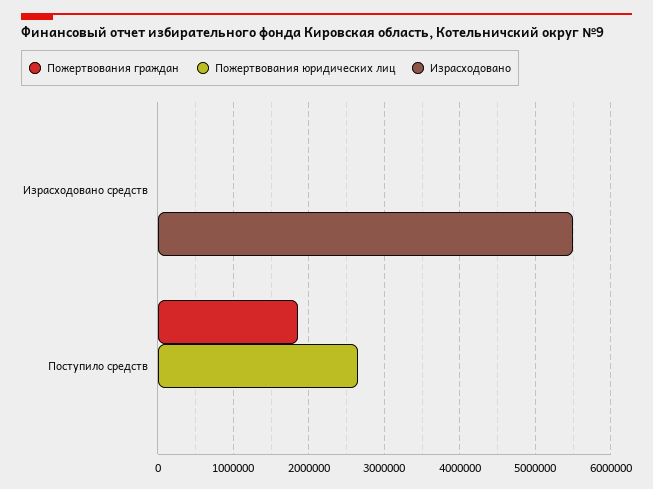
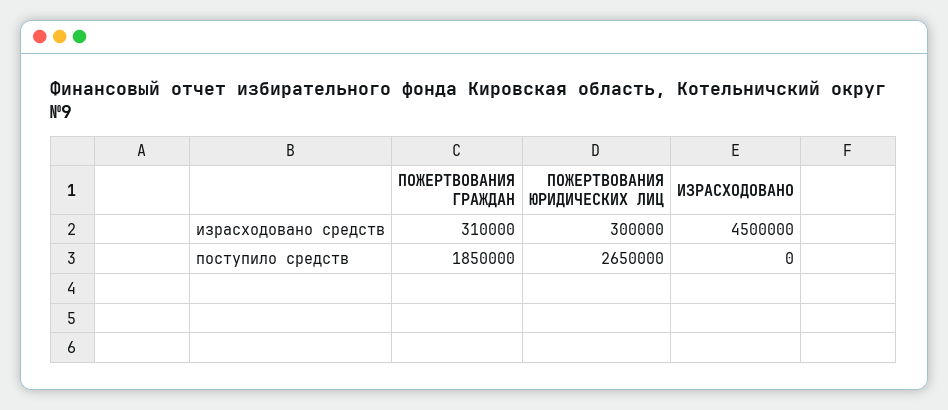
  {
    "Пожертвования граждан": {
-     "Израсходовано средств": 0,
+     "Израсходовано средств": 310000,
      "Поступило средств": 1850000
    },
    "Пожертвования юридических лиц": {
-     "Израсходовано средств": 0,
+     "Израсходовано средств": 300000,
      "Поступило средств": 2650000
    },
    "Израсходовано": {
-     "Израсходовано средств": 5500000,
+     "Израсходовано средств": 4500000,
      "Поступило средств": 0
    }
  }

